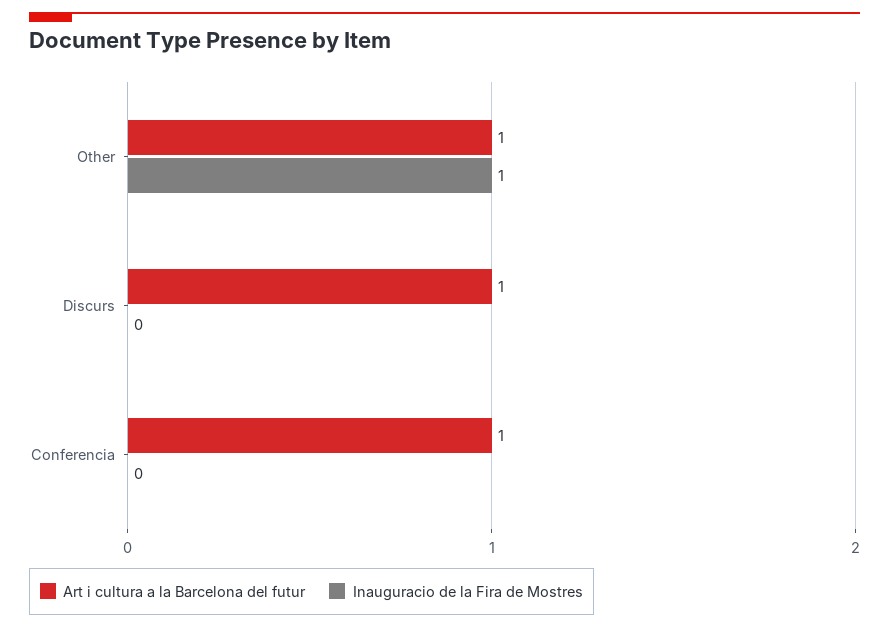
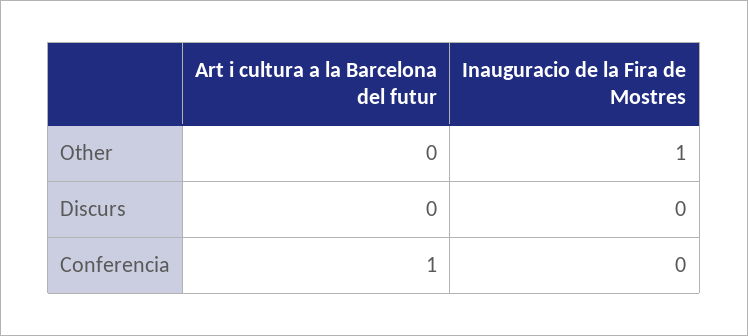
  {
    "Art i cultura a la Barcelona del futur": {
-     "Other": 1,
+     "Other": 0,
-     "Discurs": 1,
+     "Discurs": 0,
      "Conferencia": 1
    },
    "Inauguracio de la Fira de Mostres": {
      "Other": 1,
      "Discurs": 0,
      "Conferencia": 0
    }
  }

